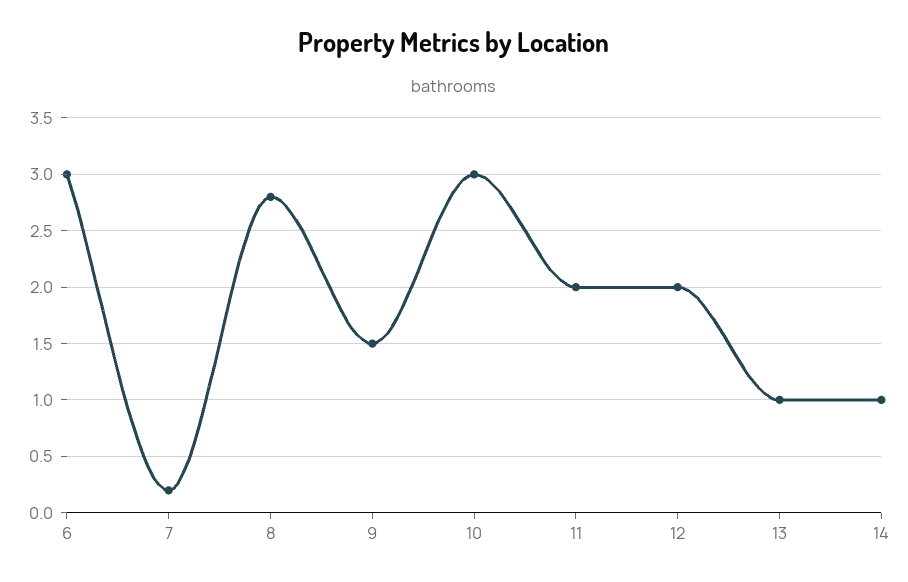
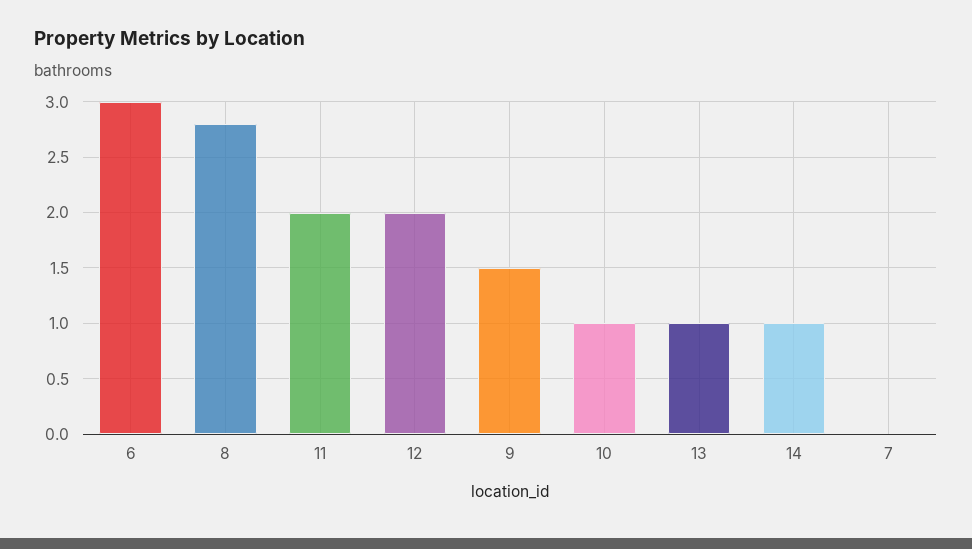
  {
    "6": 3,
-   "7": 0.2,
+   "7": 0,
    "8": 2.8,
    "9": 1.5,
-   "10": 3,
+   "10": 1,
    "11": 2,
    "12": 2,
    "13": 1,
    "14": 1
  }

